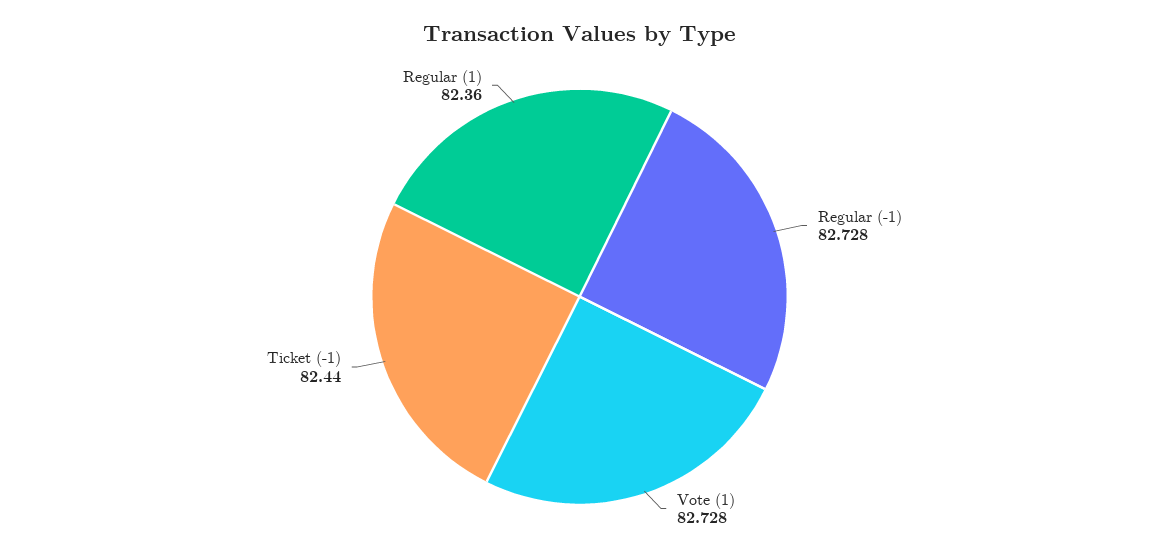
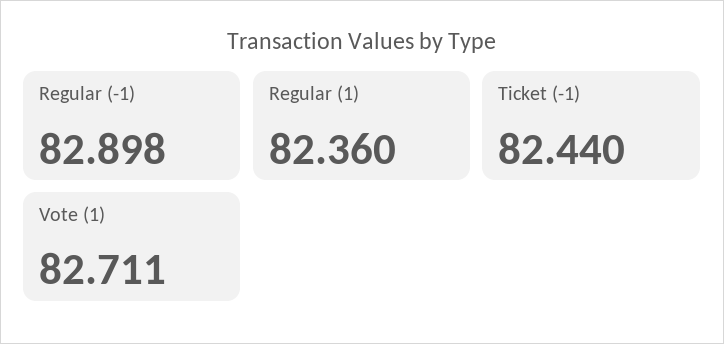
  {
-   "Regular (-1)": 82.728,
+   "Regular (-1)": 82.898,
-   "Vote (1)": 82.728,
+   "Vote (1)": 82.711,
    "Ticket (-1)": 82.44,
    "Regular (1)": 82.36
  }

